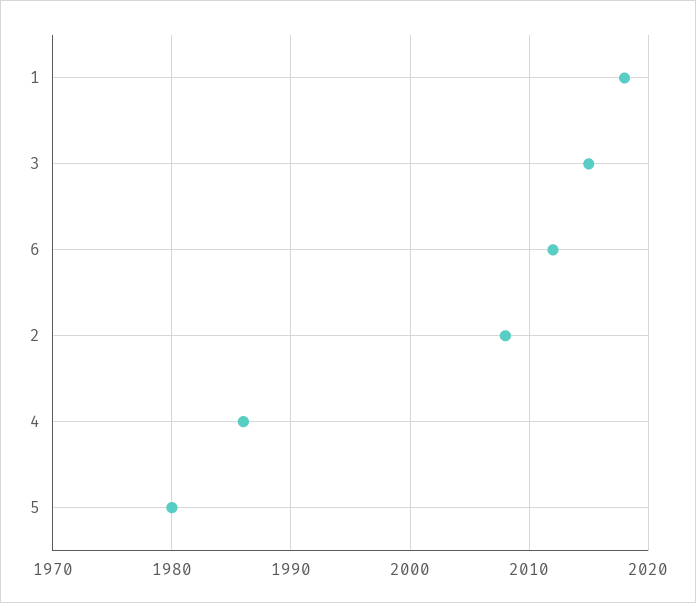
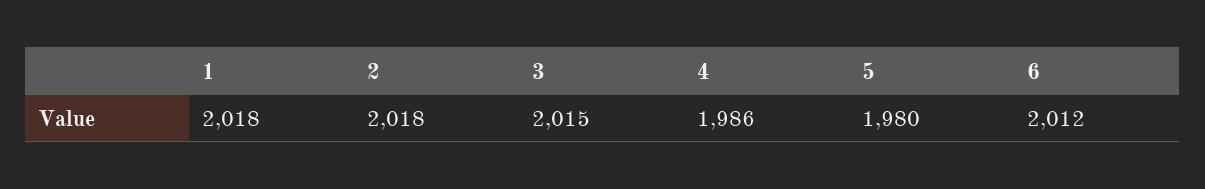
  {
    "1": 2018,
    "3": 2015,
    "6": 2012,
-   "2": 2008,
+   "2": 2018,
    "4": 1986,
    "5": 1980
  }

